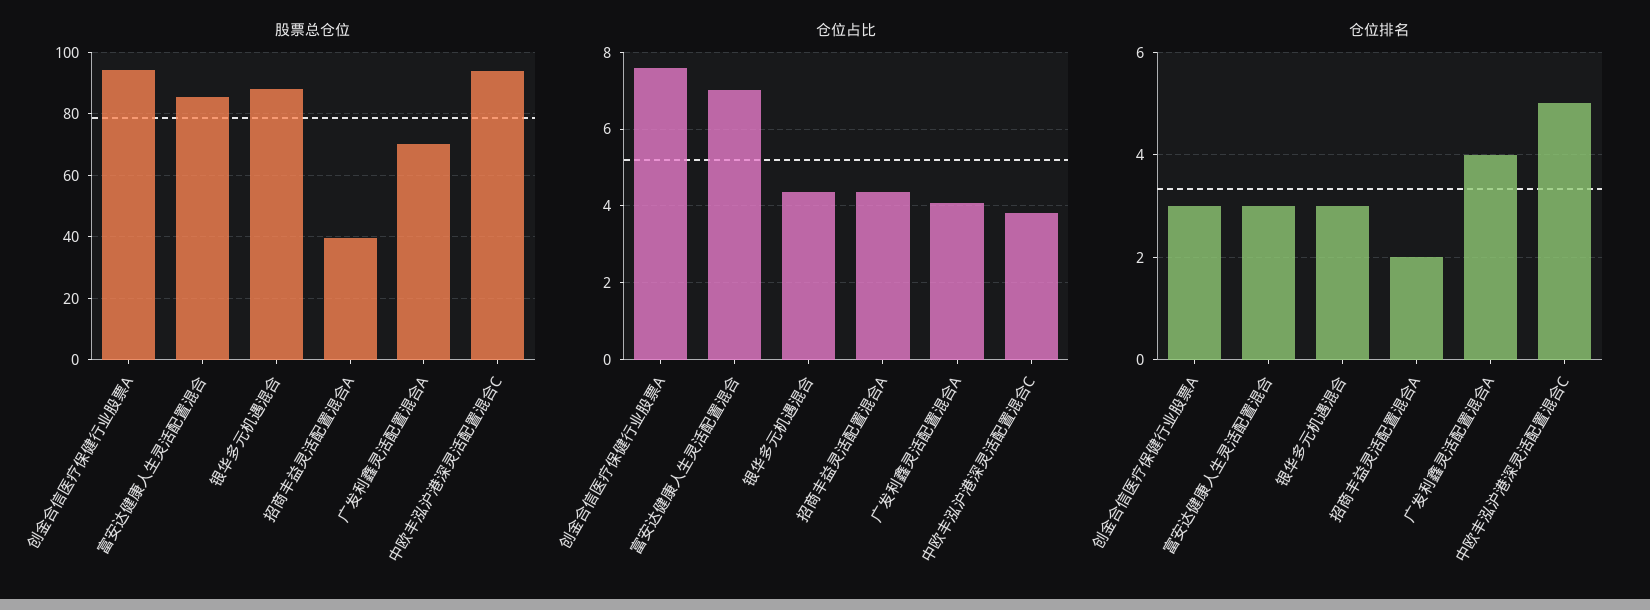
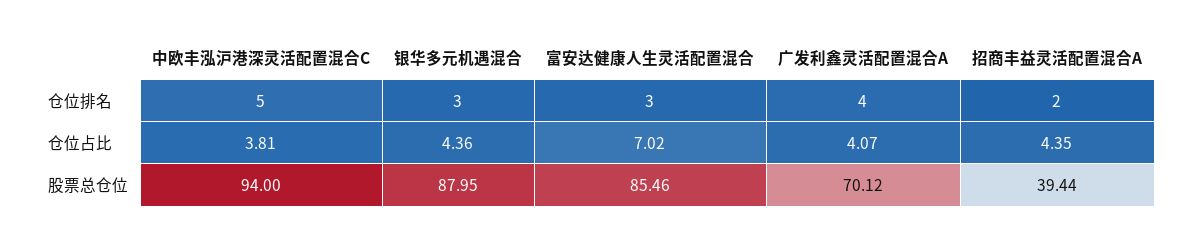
  {
    "股票总仓位": {
-     "创金合信医疗保健行业股票A": 94,
      "富安达健康人生灵活配置混合": 85.46,
      "银华多元机遇混合": 87.95,
      "招商丰益灵活配置混合A": 39.44,
      "广发利鑫灵活配置混合A": 70.12,
      "中欧丰泓沪港深灵活配置混合C": 94
    },
    "仓位占比": {
-     "创金合信医疗保健行业股票A": 7.6,
      "富安达健康人生灵活配置混合": 7.02,
      "银华多元机遇混合": 4.36,
      "招商丰益灵活配置混合A": 4.35,
      "广发利鑫灵活配置混合A": 4.07,
      "中欧丰泓沪港深灵活配置混合C": 3.81
    },
    "仓位排名": {
-     "创金合信医疗保健行业股票A": 3,
      "富安达健康人生灵活配置混合": 3,
      "银华多元机遇混合": 3,
      "招商丰益灵活配置混合A": 2,
      "广发利鑫灵活配置混合A": 4,
      "中欧丰泓沪港深灵活配置混合C": 5
    }
  }

